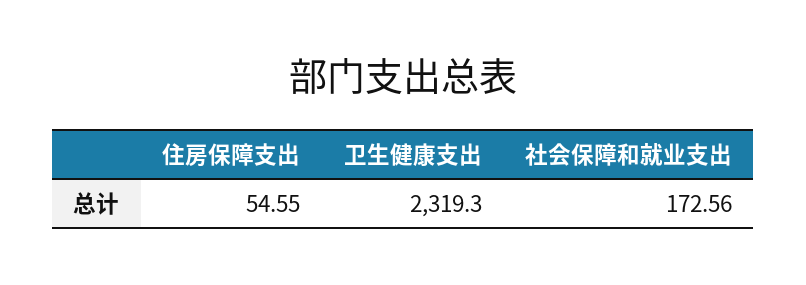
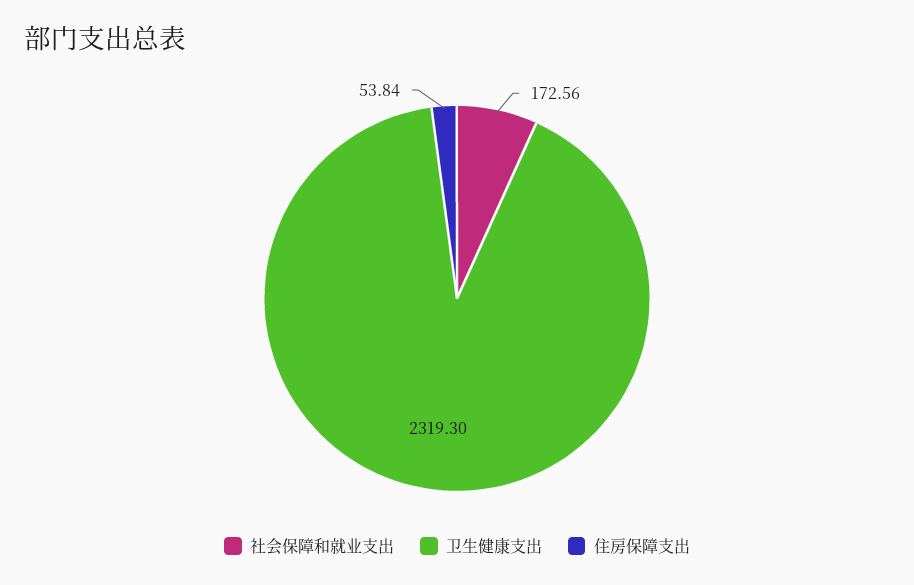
  {
-   "住房保障支出": 54.55,
+   "住房保障支出": 53.84,
    "卫生健康支出": 2319.3,
    "社会保障和就业支出": 172.56
  }

